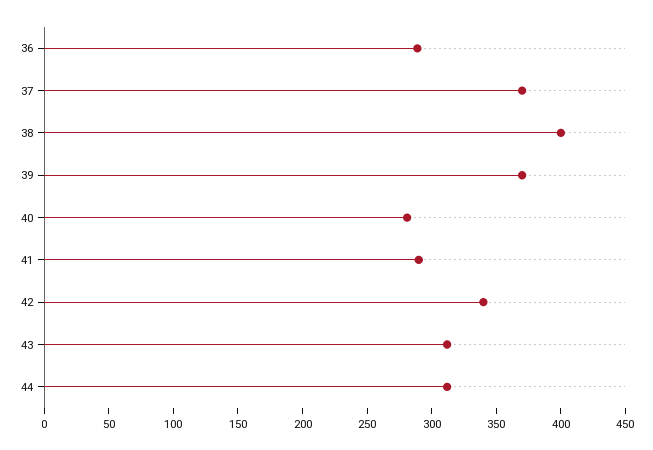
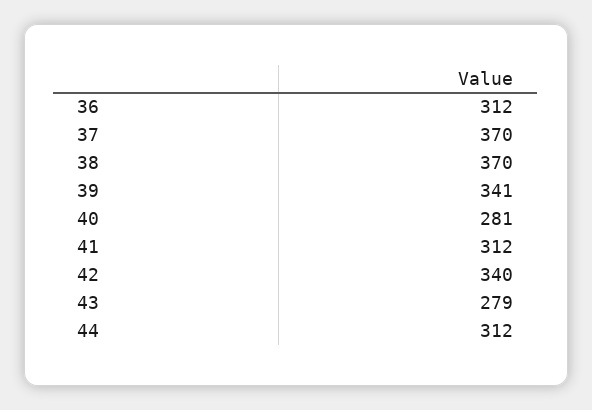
  {
-   "36": 290,
+   "36": 312,
    "37": 370,
-   "38": 400,
+   "38": 370,
-   "39": 370,
+   "39": 341,
    "40": 281,
-   "41": 290,
+   "41": 312,
    "42": 340,
-   "43": 310,
+   "43": 279,
    "44": 312
  }

